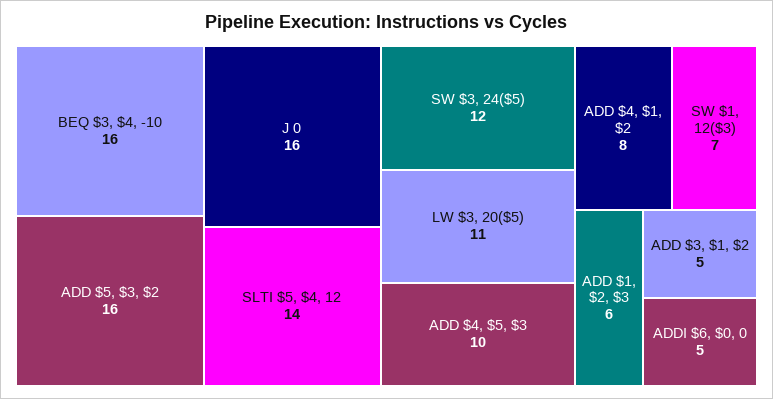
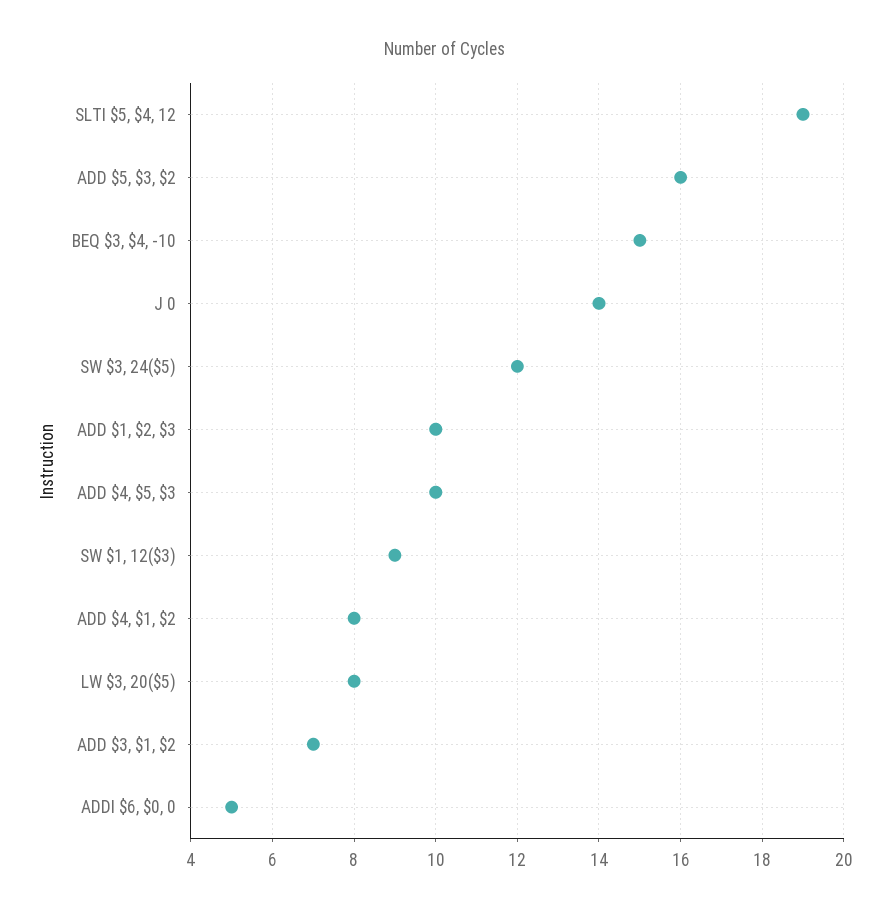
  {
-   "BEQ $3, $4, -10": 16,
+   "BEQ $3, $4, -10": 15,
    "ADD $5, $3, $2": 16,
-   "J 0": 16,
+   "J 0": 14,
-   "SLTI $5, $4, 12": 14,
+   "SLTI $5, $4, 12": 19,
    "SW $3, 24($5)": 12,
-   "LW $3, 20($5)": 11,
+   "LW $3, 20($5)": 8,
    "ADD $4, $5, $3": 10,
    "ADD $4, $1, $2": 8,
-   "SW $1, 12($3)": 7,
+   "SW $1, 12($3)": 9,
-   "ADD $1, $2, $3": 6,
+   "ADD $1, $2, $3": 10,
-   "ADD $3, $1, $2": 5,
+   "ADD $3, $1, $2": 7,
    "ADDI $6, $0, 0": 5
  }

